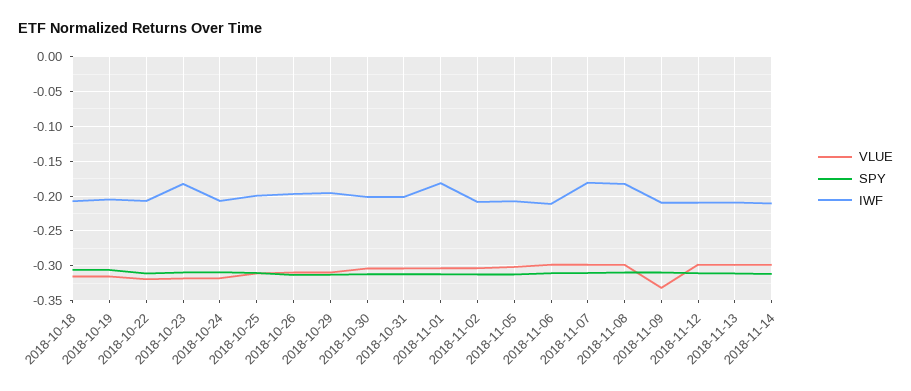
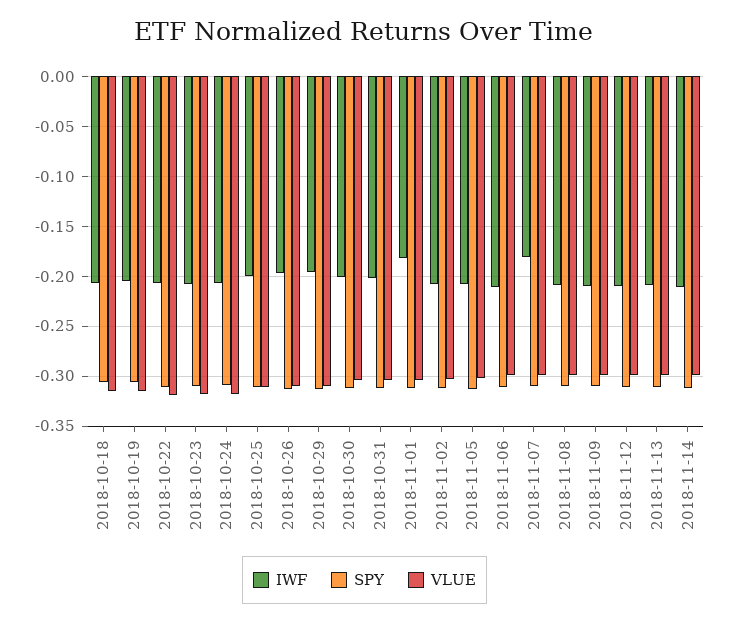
  {
    "VLUE": {
      "2018-10-18": -0.32,
      "2018-10-19": -0.32,
      "2018-10-22": -0.32,
      "2018-10-23": -0.32,
      "2018-10-24": -0.32,
      "2018-10-25": -0.31,
      "2018-10-26": -0.31,
      "2018-10-29": -0.31,
      "2018-10-30": -0.3,
      "2018-10-31": -0.3,
      "2018-11-01": -0.3,
      "2018-11-02": -0.3,
      "2018-11-05": -0.3,
      "2018-11-06": -0.3,
      "2018-11-07": -0.3,
      "2018-11-08": -0.3,
-     "2018-11-09": -0.33,
+     "2018-11-09": -0.3,
      "2018-11-12": -0.3,
      "2018-11-13": -0.3,
      "2018-11-14": -0.3
    },
    "SPY": {
      "2018-10-18": -0.31,
      "2018-10-19": -0.31,
      "2018-10-22": -0.31,
      "2018-10-23": -0.31,
      "2018-10-24": -0.31,
      "2018-10-25": -0.31,
      "2018-10-26": -0.31,
      "2018-10-29": -0.31,
      "2018-10-30": -0.31,
      "2018-10-31": -0.31,
      "2018-11-01": -0.31,
      "2018-11-02": -0.31,
      "2018-11-05": -0.31,
      "2018-11-06": -0.31,
      "2018-11-07": -0.31,
      "2018-11-08": -0.31,
      "2018-11-09": -0.31,
      "2018-11-12": -0.31,
      "2018-11-13": -0.31,
      "2018-11-14": -0.31
    },
    "IWF": {
      "2018-10-18": -0.21,
      "2018-10-19": -0.2,
      "2018-10-22": -0.21,
-     "2018-10-23": -0.18,
+     "2018-10-23": -0.21,
      "2018-10-24": -0.21,
      "2018-10-25": -0.2,
      "2018-10-26": -0.2,
      "2018-10-29": -0.2,
      "2018-10-30": -0.2,
      "2018-10-31": -0.2,
      "2018-11-01": -0.18,
      "2018-11-02": -0.21,
      "2018-11-05": -0.21,
      "2018-11-06": -0.21,
      "2018-11-07": -0.18,
-     "2018-11-08": -0.18,
+     "2018-11-08": -0.21,
      "2018-11-09": -0.21,
      "2018-11-12": -0.21,
      "2018-11-13": -0.21,
      "2018-11-14": -0.21
    }
  }

